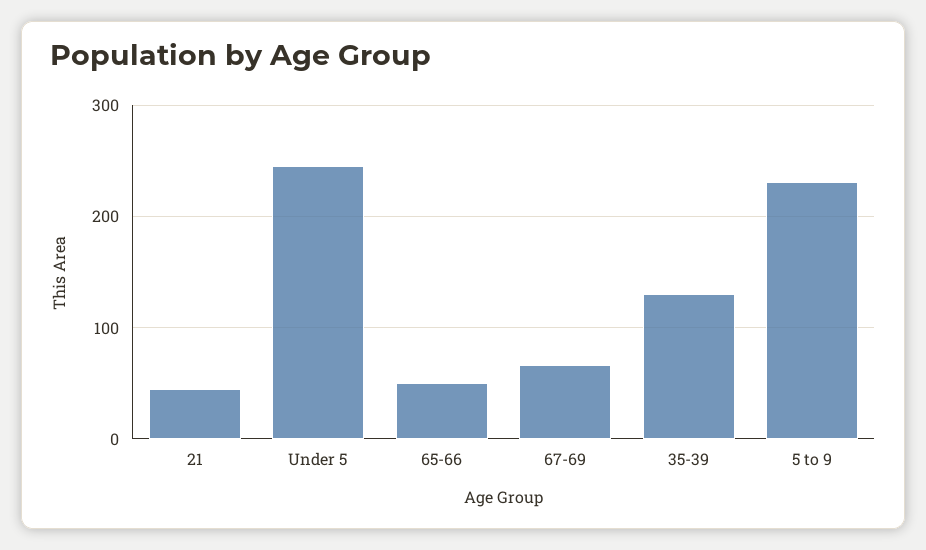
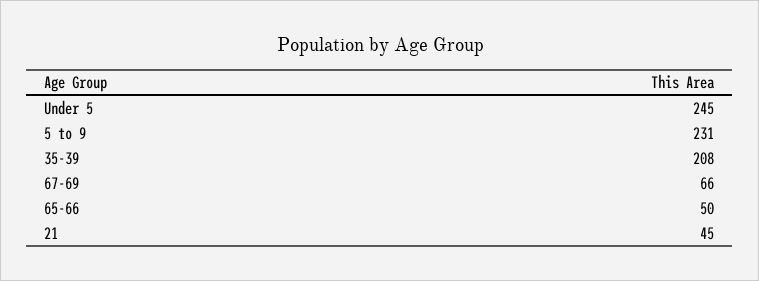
  {
    "21": 45,
    "Under 5": 245,
    "65-66": 50,
    "67-69": 66,
-   "35-39": 130,
+   "35-39": 208,
    "5 to 9": 231
  }

